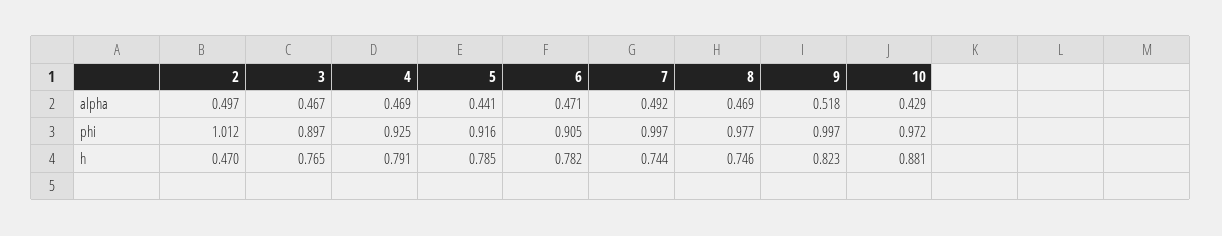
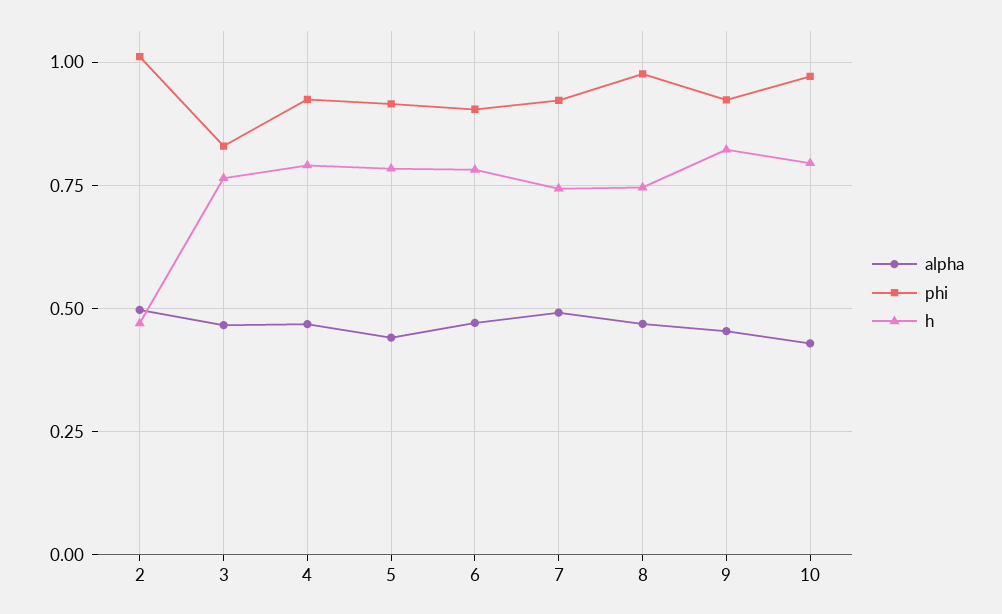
  {
    "alpha": {
      "2": 0.497,
      "3": 0.467,
      "4": 0.469,
      "5": 0.441,
      "6": 0.471,
      "7": 0.492,
      "8": 0.469,
-     "9": 0.518,
+     "9": 0.45,
      "10": 0.429
    },
    "phi": {
      "2": 1.012,
-     "3": 0.897,
+     "3": 0.825,
      "4": 0.925,
      "5": 0.916,
      "6": 0.905,
-     "7": 0.997,
+     "7": 0.925,
      "8": 0.977,
-     "9": 0.997,
+     "9": 0.925,
      "10": 0.972
    },
    "h": {
      "2": 0.47,
      "3": 0.765,
      "4": 0.791,
      "5": 0.785,
      "6": 0.782,
      "7": 0.744,
      "8": 0.746,
      "9": 0.823,
-     "10": 0.881
+     "10": 0.8
    }
  }

